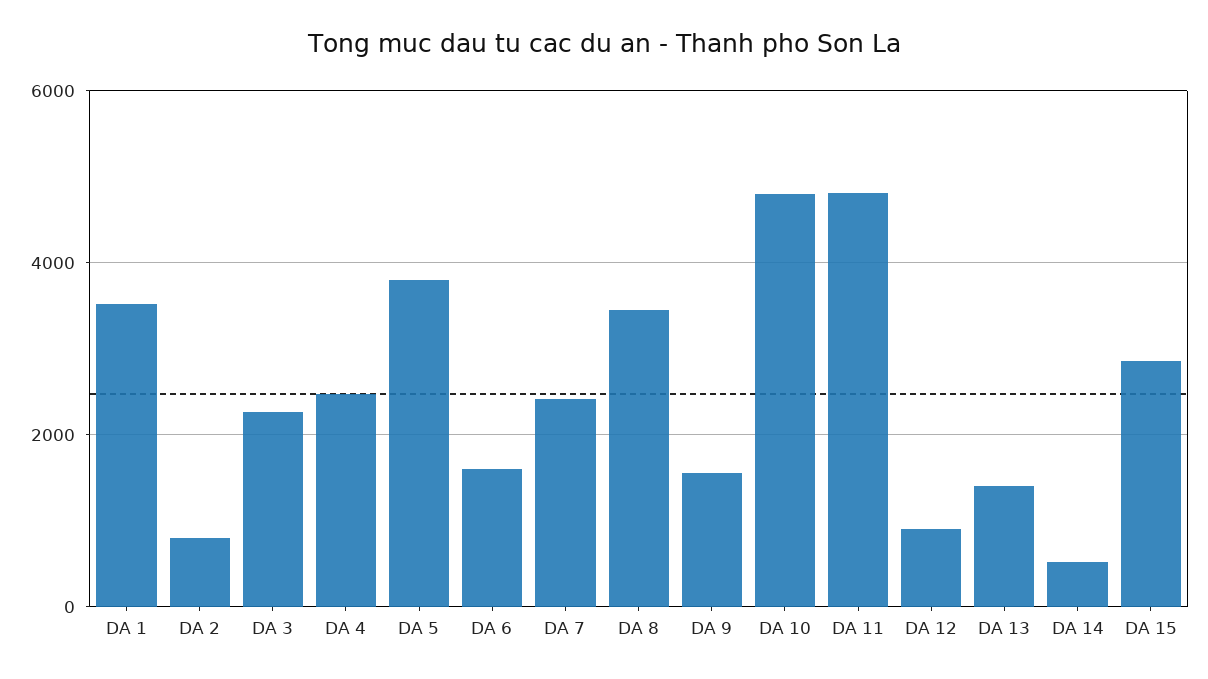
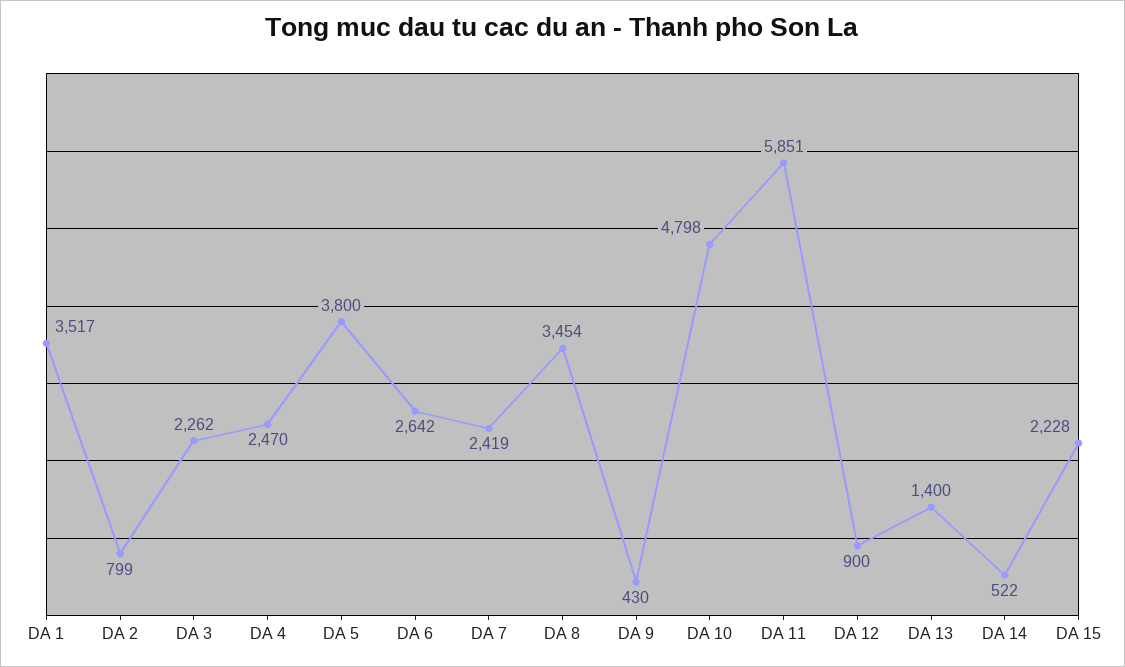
  {
    "DA 1": 3517,
    "DA 2": 799,
    "DA 3": 2262,
    "DA 4": 2470,
    "DA 5": 3800,
-   "DA 6": 1600,
+   "DA 6": 2642,
    "DA 7": 2419,
    "DA 8": 3454,
-   "DA 9": 1600,
+   "DA 9": 430,
    "DA 10": 4798,
-   "DA 11": 4800,
+   "DA 11": 5851,
    "DA 12": 900,
    "DA 13": 1400,
    "DA 14": 522,
-   "DA 15": 2800
+   "DA 15": 2228
  }

